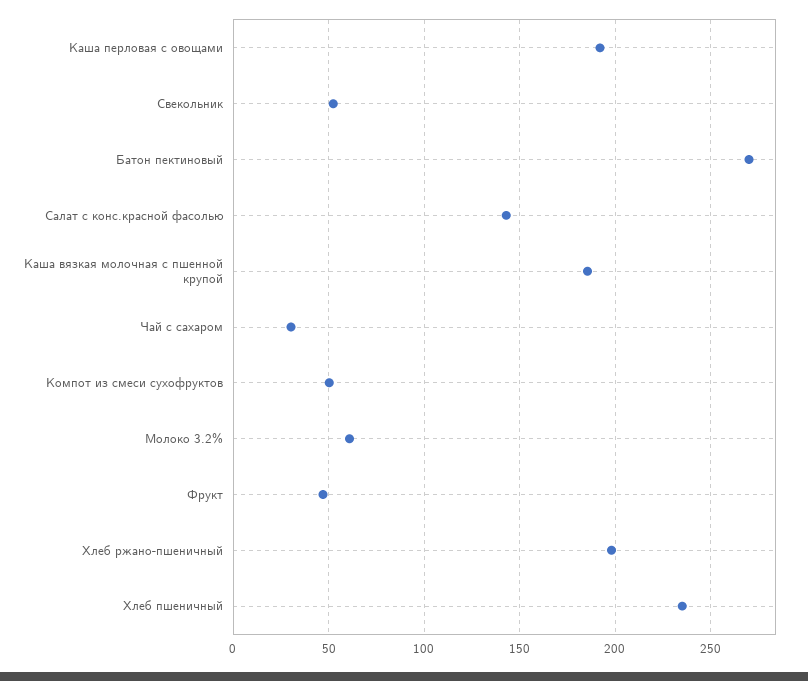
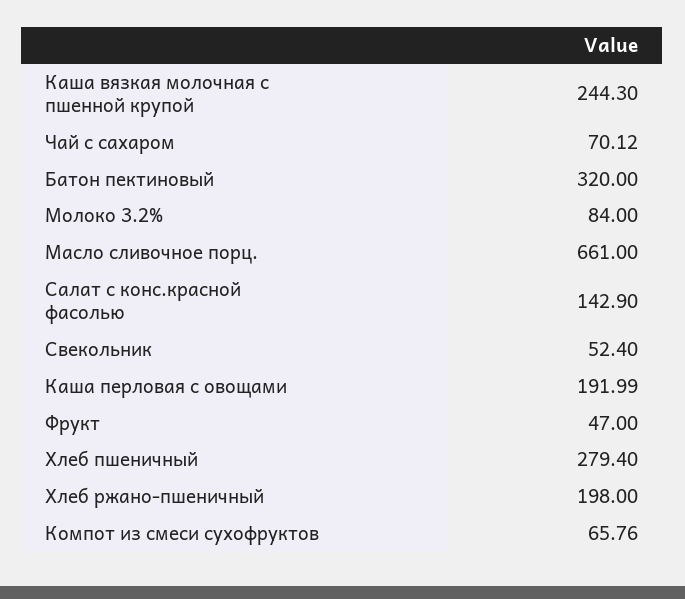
  {
    "Каша перловая с овощами": 191.99,
    "Свекольник": 52.4,
-   "Батон пектиновый": 270,
+   "Батон пектиновый": 320,
    "Салат с конс.красной фасолью": 142.9,
-   "Каша вязкая молочная с пшенной крупой": 185,
+   "Каша вязкая молочная с пшенной крупой": 244.3,
-   "Чай с сахаром": 30,
+   "Чай с сахаром": 70.12,
-   "Компот из смеси сухофруктов": 50,
+   "Компот из смеси сухофруктов": 65.76,
-   "Молоко 3.2%": 60,
+   "Молоко 3.2%": 84,
    "Фрукт": 47,
    "Хлеб ржано-пшеничный": 198,
-   "Хлеб пшеничный": 235
+   "Хлеб пшеничный": 279.4,
+   "Масло сливочное порц.": 661
  }

